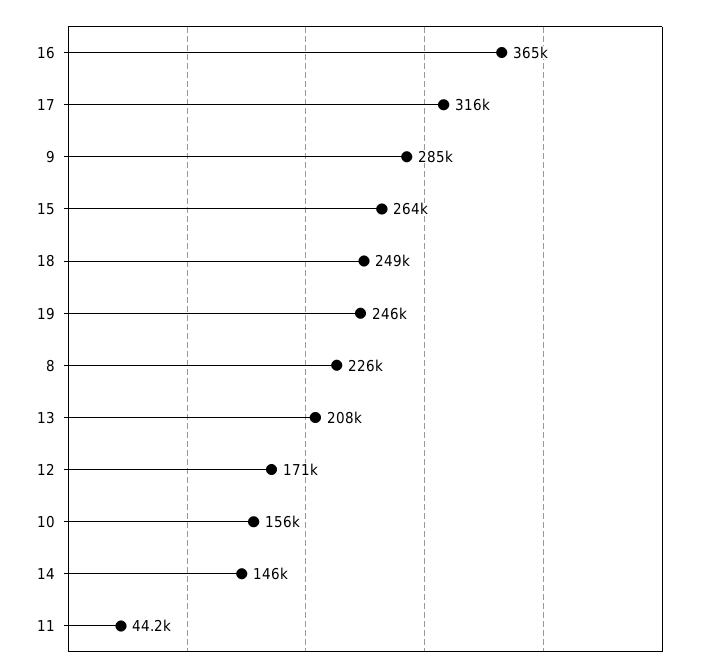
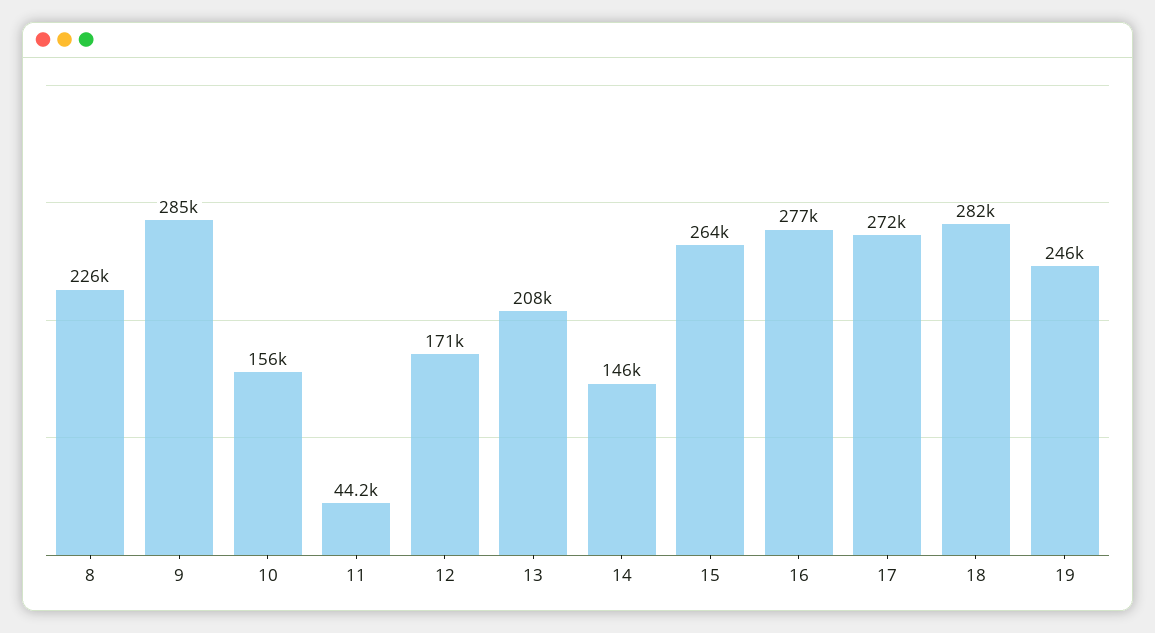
  {
-   "16": 365000,
+   "16": 277000,
-   "17": 316000,
+   "17": 272000,
    "9": 285000,
    "15": 264000,
-   "18": 249000,
+   "18": 282000,
    "19": 246000,
    "8": 226000,
    "13": 208000,
    "12": 171000,
    "10": 156000,
    "14": 146000,
    "11": 44200
  }

